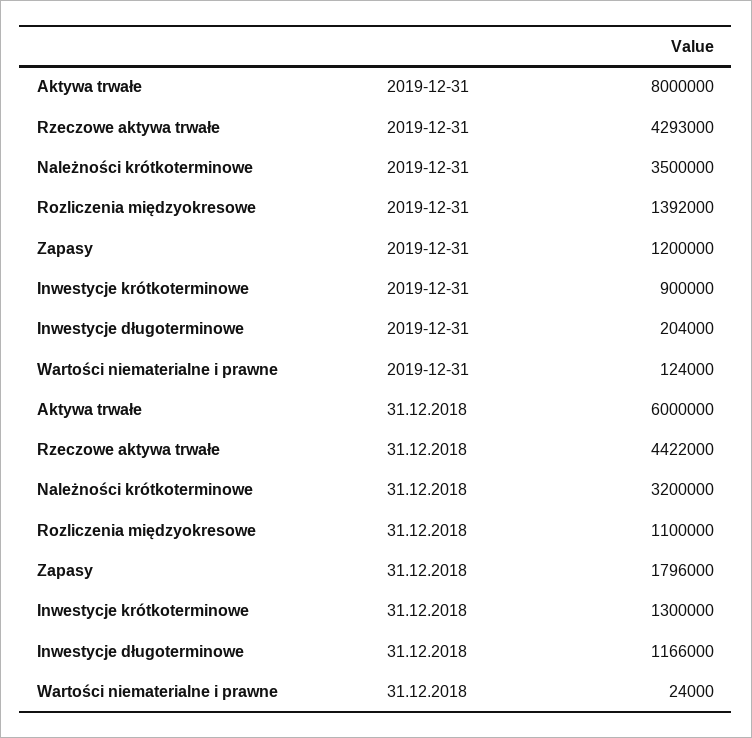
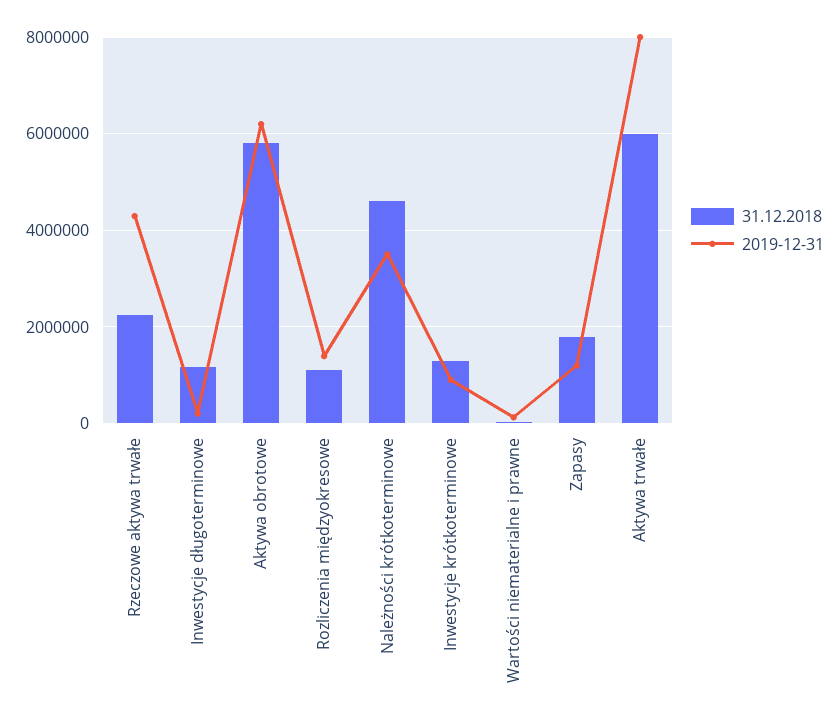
  {
    "2019-12-31": {
      "Aktywa trwałe": 8000000,
      "Rzeczowe aktywa trwałe": 4293000,
      "Należności krótkoterminowe": 3500000,
      "Rozliczenia międzyokresowe": 1392000,
      "Zapasy": 1200000,
      "Inwestycje krótkoterminowe": 900000,
      "Inwestycje długoterminowe": 204000,
-     "Wartości niematerialne i prawne": 124000
+     "Wartości niematerialne i prawne": 124000,
+     "Aktywa obrotowe": 6200000
    },
    "31.12.2018": {
      "Aktywa trwałe": 6000000,
-     "Rzeczowe aktywa trwałe": 4422000,
+     "Rzeczowe aktywa trwałe": 2200000,
-     "Należności krótkoterminowe": 3200000,
+     "Należności krótkoterminowe": 4600000,
      "Rozliczenia międzyokresowe": 1100000,
      "Zapasy": 1796000,
      "Inwestycje krótkoterminowe": 1300000,
      "Inwestycje długoterminowe": 1166000,
-     "Wartości niematerialne i prawne": 24000
+     "Wartości niematerialne i prawne": 24000,
+     "Aktywa obrotowe": 5800000
    }
  }

